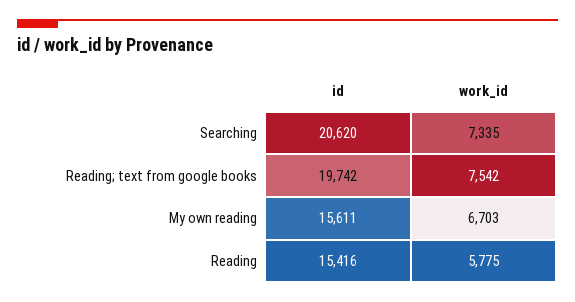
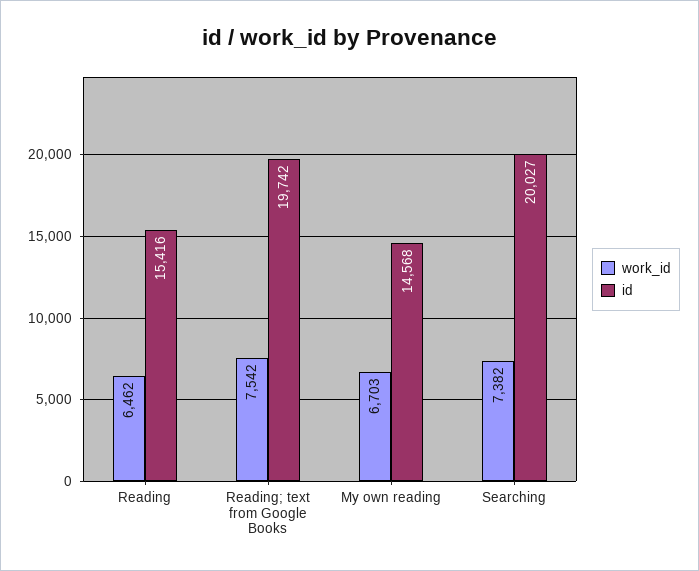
  {
    "id": {
-     "Searching": 20620,
+     "Searching": 20027,
      "Reading; text from google books": 19742,
-     "My own reading": 15611,
+     "My own reading": 14568,
      "Reading": 15416
    },
    "work_id": {
-     "Searching": 7335,
+     "Searching": 7382,
      "Reading; text from google books": 7542,
      "My own reading": 6703,
-     "Reading": 5775
+     "Reading": 6462
    }
  }

